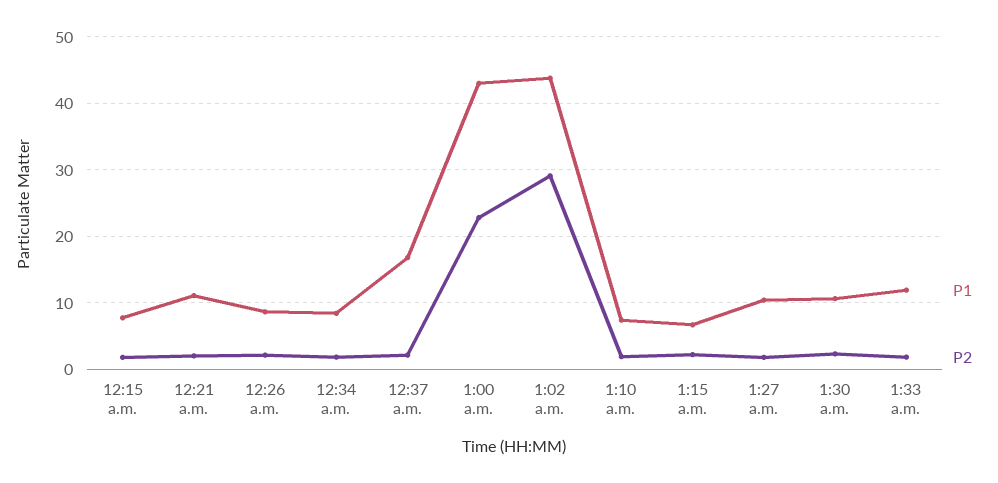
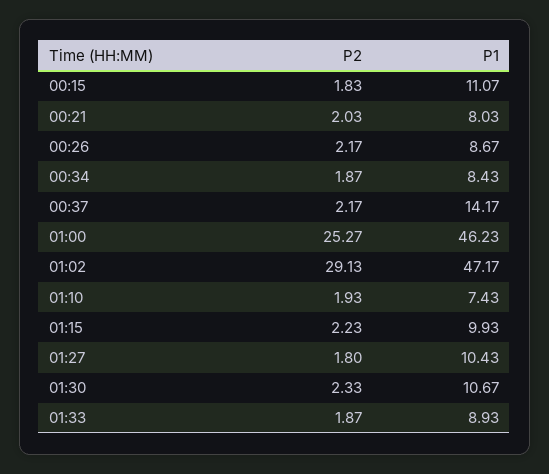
  {
    "P1": {
-     "12:15 a.m.": 8,
+     "12:15 a.m.": 11.07,
-     "12:21 a.m.": 11,
+     "12:21 a.m.": 8.03,
      "12:26 a.m.": 8.67,
      "12:34 a.m.": 8.43,
-     "12:37 a.m.": 17,
+     "12:37 a.m.": 14.17,
-     "1:00 a.m.": 43,
+     "1:00 a.m.": 46.23,
-     "1:02 a.m.": 44,
+     "1:02 a.m.": 47.17,
      "1:10 a.m.": 7.43,
-     "1:15 a.m.": 7,
+     "1:15 a.m.": 9.93,
      "1:27 a.m.": 10.43,
      "1:30 a.m.": 10.67,
-     "1:33 a.m.": 12
+     "1:33 a.m.": 8.93
    },
    "P2": {
      "12:15 a.m.": 1.83,
      "12:21 a.m.": 2.03,
      "12:26 a.m.": 2.17,
      "12:34 a.m.": 1.87,
      "12:37 a.m.": 2.17,
-     "1:00 a.m.": 23,
+     "1:00 a.m.": 25.27,
      "1:02 a.m.": 29.13,
      "1:10 a.m.": 1.93,
      "1:15 a.m.": 2.23,
      "1:27 a.m.": 1.8,
      "1:30 a.m.": 2.33,
      "1:33 a.m.": 1.87
    }
  }

